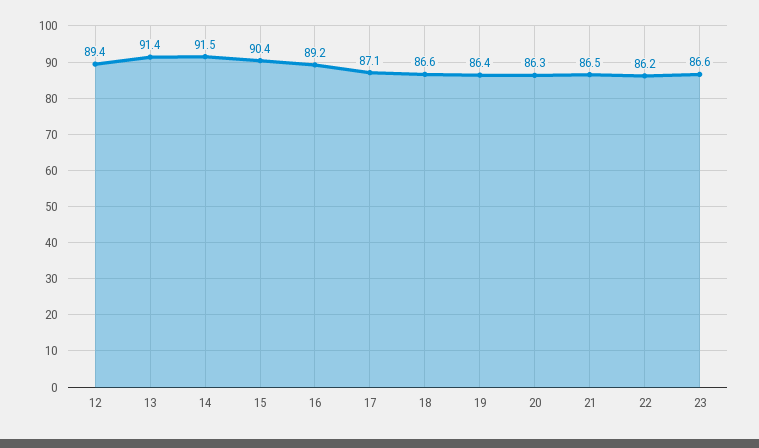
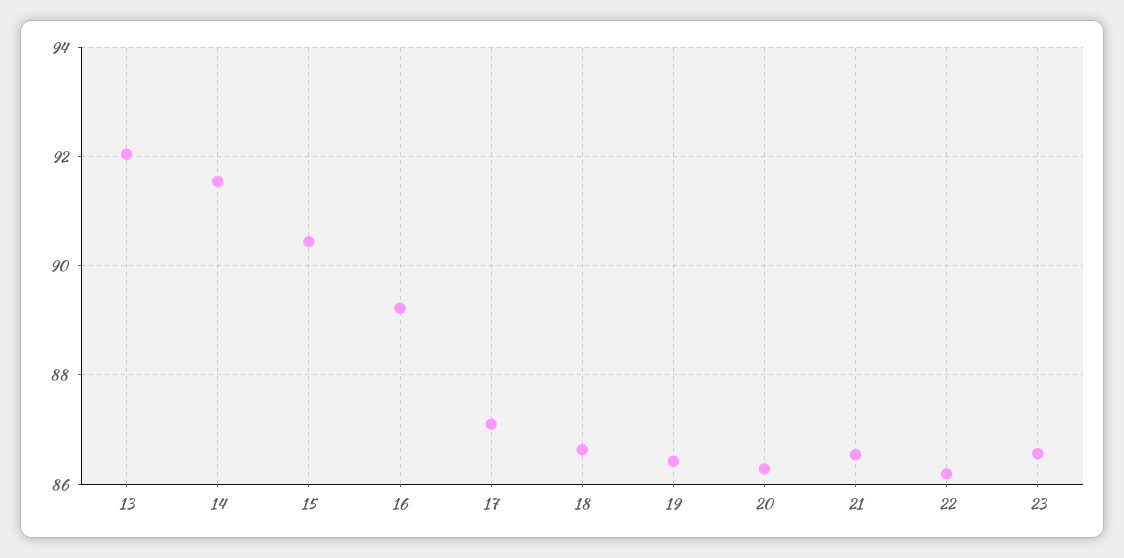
  {
-   "12": 89.4,
-   "13": 91.4,
+   "13": 92,
    "14": 91.5,
    "15": 90.4,
    "16": 89.2,
    "17": 87.1,
    "18": 86.6,
    "19": 86.4,
    "20": 86.3,
    "21": 86.5,
    "22": 86.2,
    "23": 86.6
  }

